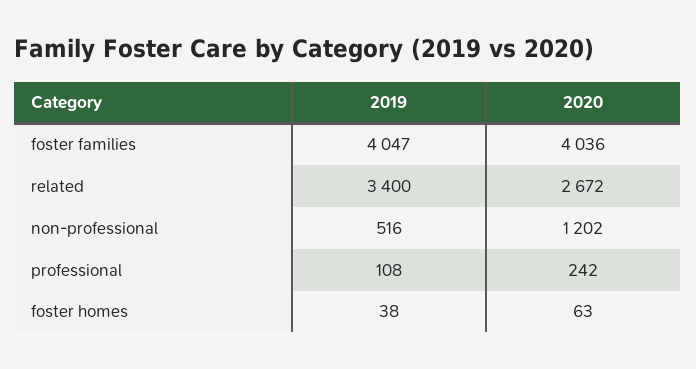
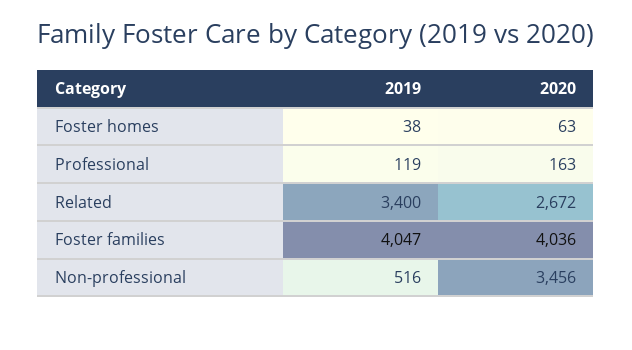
  {
    "2019": {
      "foster families": 4047,
      "related": 3400,
      "non-professional": 516,
-     "professional": 108,
+     "professional": 119,
      "foster homes": 38
    },
    "2020": {
      "foster families": 4036,
      "related": 2672,
-     "non-professional": 1202,
+     "non-professional": 3456,
-     "professional": 242,
+     "professional": 163,
      "foster homes": 63
    }
  }

